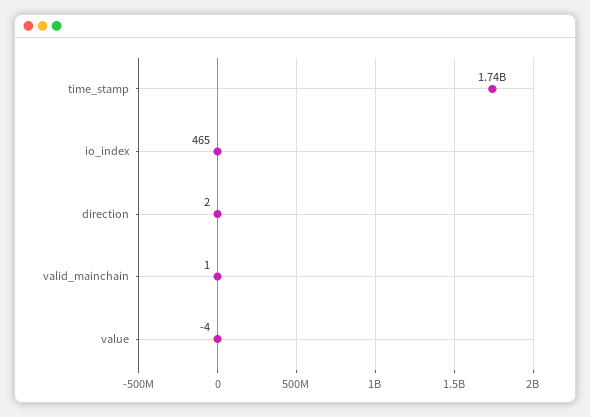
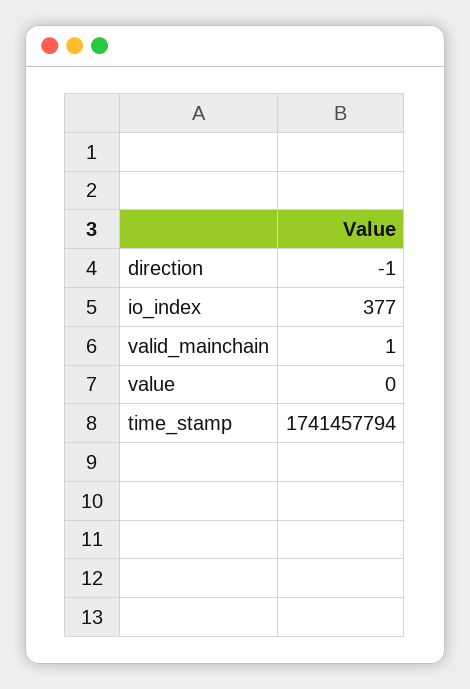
  {
    "time_stamp": 1741457794,
-   "io_index": 465,
+   "io_index": 377,
-   "direction": 2,
+   "direction": -1,
    "valid_mainchain": 1,
-   "value": -4
+   "value": 0
  }

